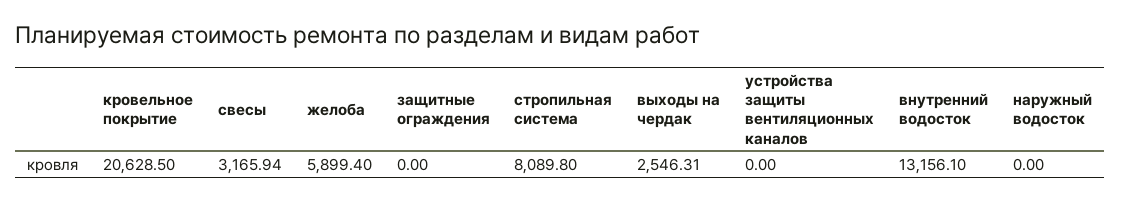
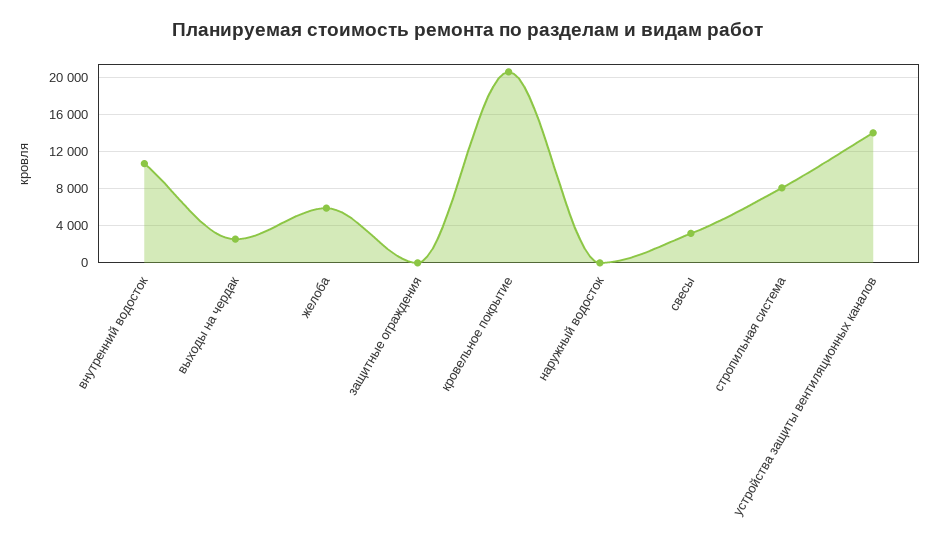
  {
    "кровельное покрытие": 20628.5,
    "свесы": 3165.94,
    "желоба": 5899.4,
    "защитные ограждения": 0,
    "стропильная система": 8089.8,
    "выходы на чердак": 2546.31,
-   "устройства защиты вентиляционных каналов": 0,
+   "устройства защиты вентиляционных каналов": 14000,
-   "внутренний водосток": 13156.1,
+   "внутренний водосток": 11000,
    "наружный водосток": 0
  }

